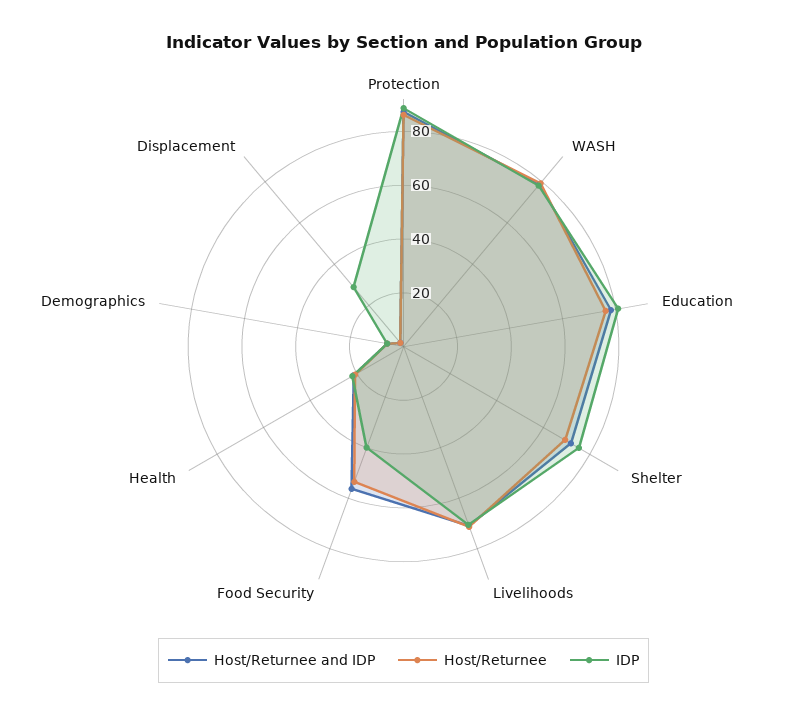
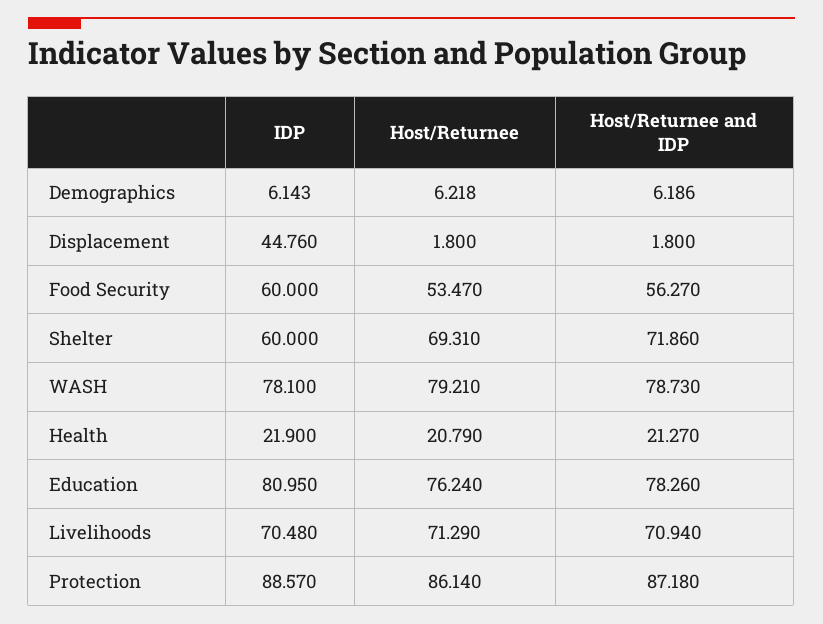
  {
    "Host/Returnee and IDP": {
      "Protection": 87.18,
      "WASH": 78.73,
      "Education": 78.26,
      "Shelter": 71.86,
      "Livelihoods": 70.94,
      "Food Security": 56.27,
      "Health": 21.27,
      "Demographics": 6.186,
      "Displacement": 1.8
    },
    "Host/Returnee": {
      "Protection": 86.14,
      "WASH": 79.21,
      "Education": 76.24,
      "Shelter": 69.31,
      "Livelihoods": 71.29,
      "Food Security": 53.47,
      "Health": 20.79,
      "Demographics": 6.218,
      "Displacement": 1.8
    },
    "IDP": {
      "Protection": 88.57,
      "WASH": 78.1,
      "Education": 80.95,
-     "Shelter": 75,
+     "Shelter": 60,
      "Livelihoods": 70.48,
-     "Food Security": 40,
+     "Food Security": 60,
      "Health": 21.9,
      "Demographics": 6.143,
-     "Displacement": 30
+     "Displacement": 44.76
    }
  }

